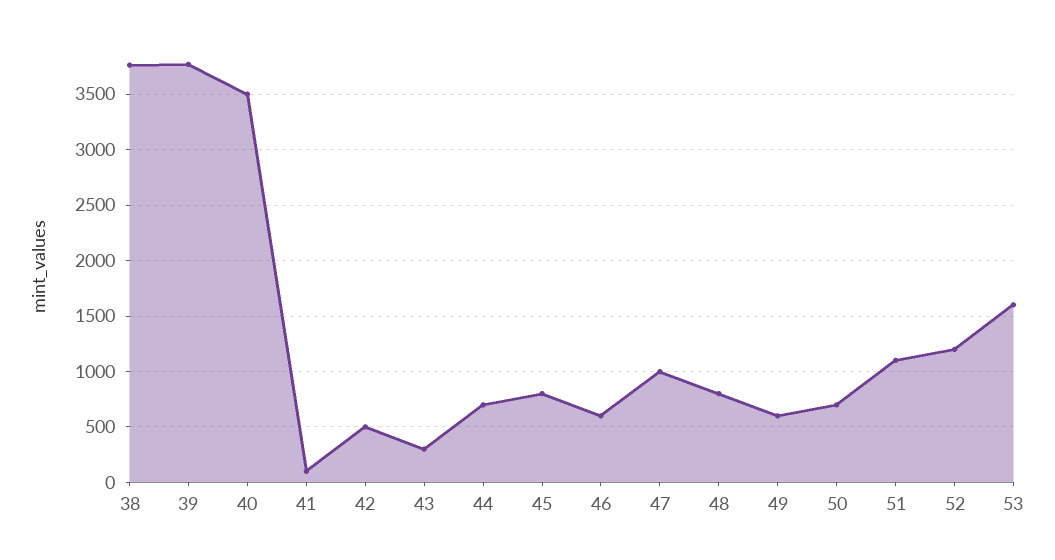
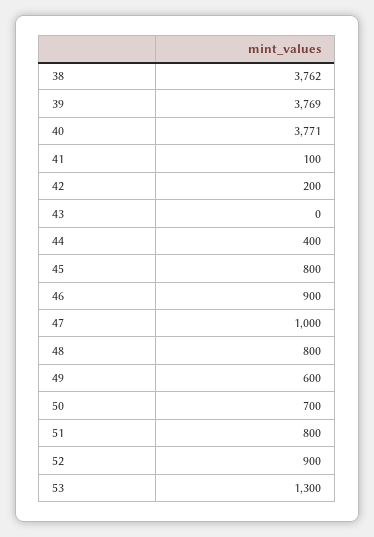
  {
    "38": 3762,
    "39": 3769,
-   "40": 3500,
+   "40": 3771,
    "41": 100,
-   "42": 500,
+   "42": 200,
-   "43": 300,
+   "43": 0,
-   "44": 700,
+   "44": 400,
    "45": 800,
-   "46": 600,
+   "46": 900,
    "47": 1000,
    "48": 800,
    "49": 600,
    "50": 700,
-   "51": 1100,
+   "51": 800,
-   "52": 1200,
+   "52": 900,
-   "53": 1600
+   "53": 1300
  }

